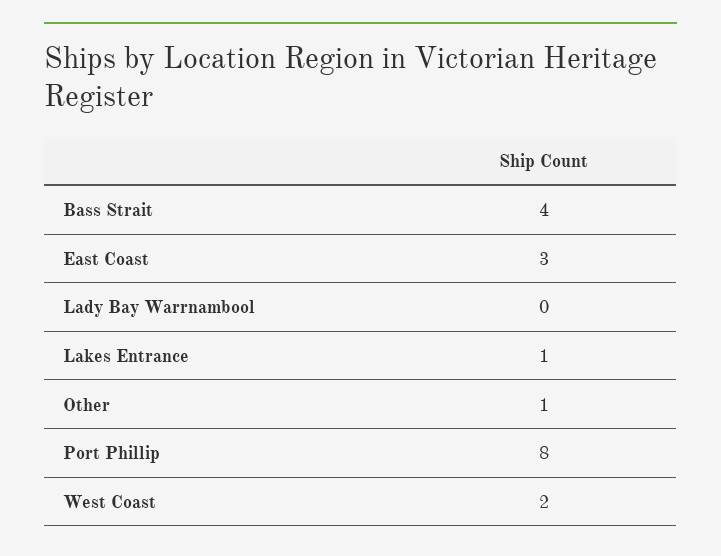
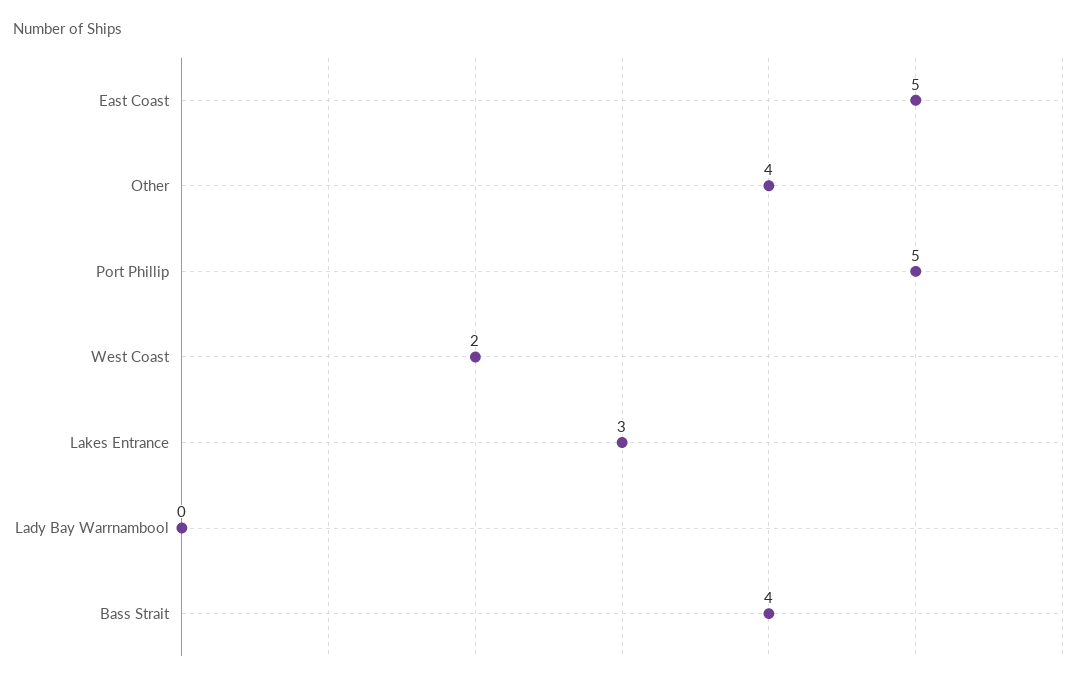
  {
    "Bass Strait": 4,
-   "East Coast": 3,
+   "East Coast": 5,
    "Lady Bay Warrnambool": 0,
-   "Lakes Entrance": 1,
+   "Lakes Entrance": 3,
-   "Other": 1,
+   "Other": 4,
-   "Port Phillip": 8,
+   "Port Phillip": 5,
    "West Coast": 2
  }

